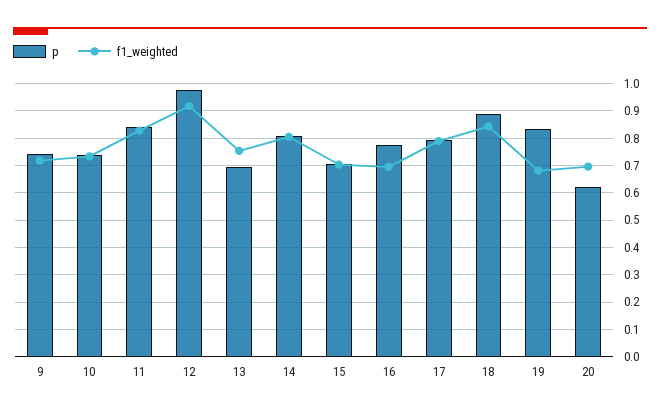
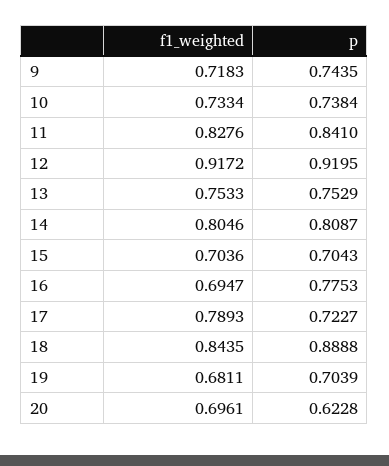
  {
    "p": {
      "9": 0.7435,
      "10": 0.7384,
      "11": 0.841,
-     "12": 0.975,
+     "12": 0.9195,
-     "13": 0.7,
+     "13": 0.7529,
      "14": 0.8087,
      "15": 0.7043,
      "16": 0.7753,
-     "17": 0.8,
+     "17": 0.7227,
      "18": 0.8888,
-     "19": 0.825,
+     "19": 0.7039,
      "20": 0.6228
    },
    "f1_weighted": {
      "9": 0.7183,
      "10": 0.7334,
      "11": 0.8276,
      "12": 0.9172,
      "13": 0.7533,
      "14": 0.8046,
      "15": 0.7036,
      "16": 0.6947,
      "17": 0.7893,
      "18": 0.8435,
      "19": 0.6811,
      "20": 0.6961
    }
  }

